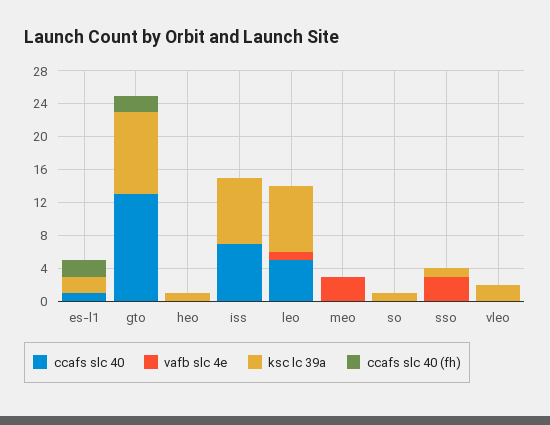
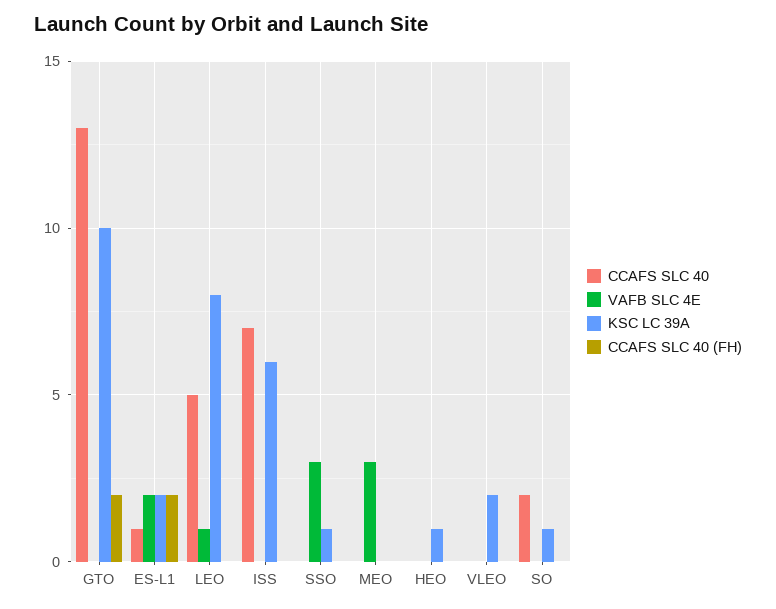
  {
    "ccafs slc 40": {
      "es-l1": 1,
      "gto": 13,
      "heo": 0,
      "iss": 7,
      "leo": 5,
      "meo": 0,
-     "so": 0,
+     "so": 2,
      "sso": 0,
      "vleo": 0
    },
    "vafb slc 4e": {
-     "es-l1": 0,
+     "es-l1": 2,
      "gto": 0,
      "heo": 0,
      "iss": 0,
      "leo": 1,
      "meo": 3,
      "so": 0,
      "sso": 3,
      "vleo": 0
    },
    "ksc lc 39a": {
      "es-l1": 2,
      "gto": 10,
      "heo": 1,
-     "iss": 8,
+     "iss": 6,
      "leo": 8,
      "meo": 0,
      "so": 1,
      "sso": 1,
      "vleo": 2
    },
    "ccafs slc 40 (fh)": {
      "es-l1": 2,
      "gto": 2,
      "heo": 0,
      "iss": 0,
      "leo": 0,
      "meo": 0,
      "so": 0,
      "sso": 0,
      "vleo": 0
    }
  }

